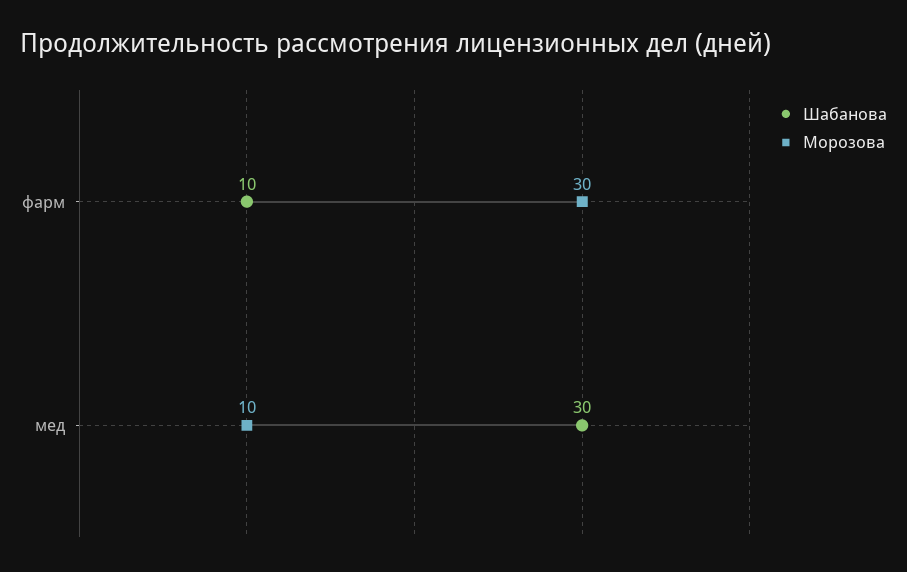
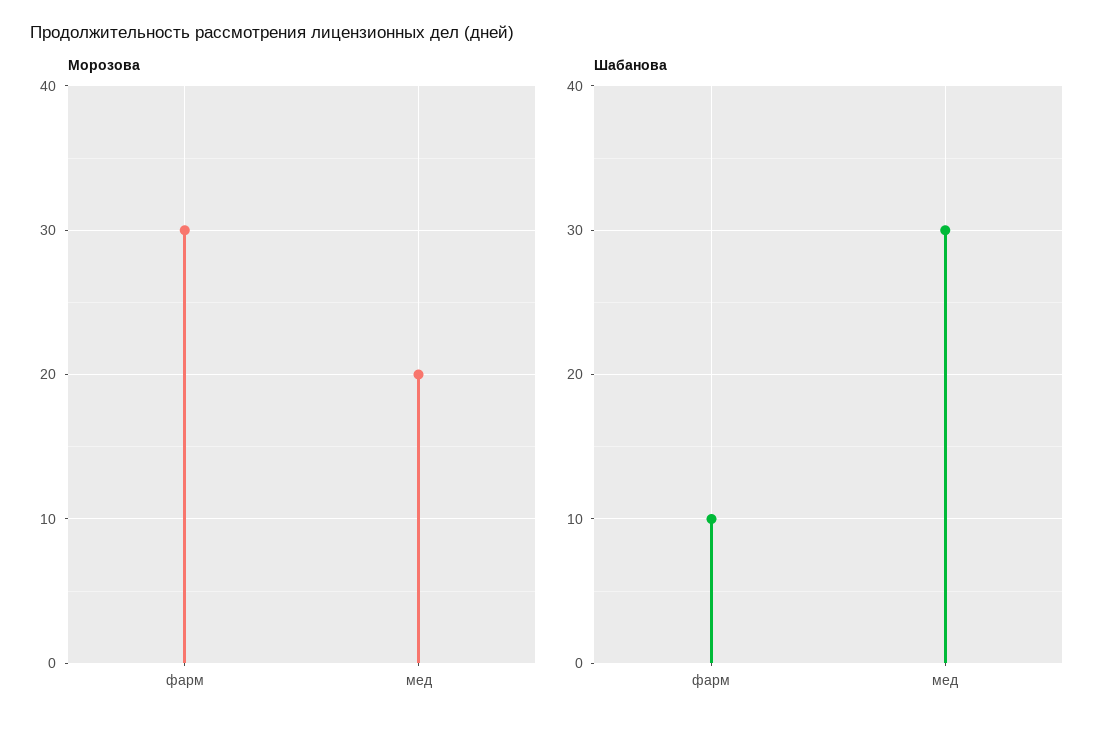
  {
    "Шабанова": {
      "фарм": 10,
      "мед": 30
    },
    "Морозова": {
      "фарм": 30,
-     "мед": 10
+     "мед": 20
    }
  }

